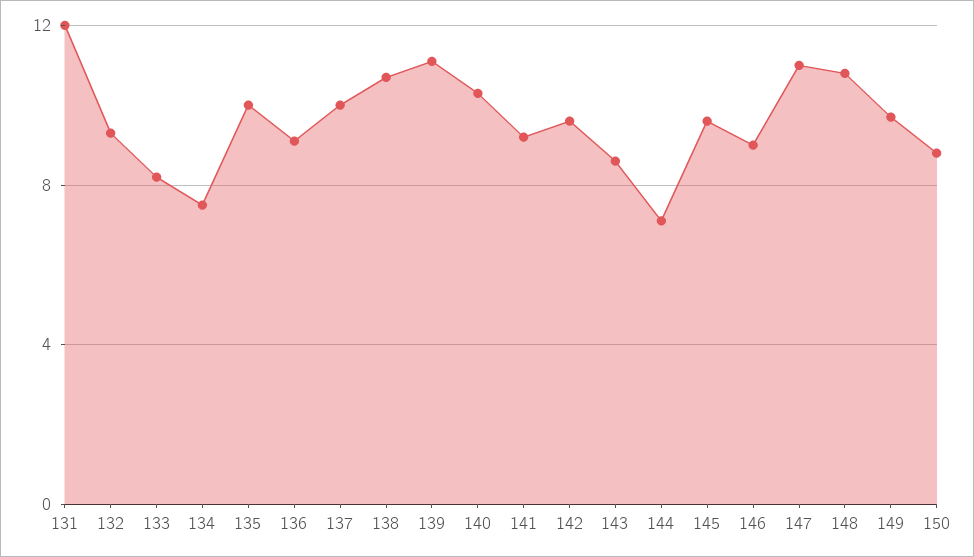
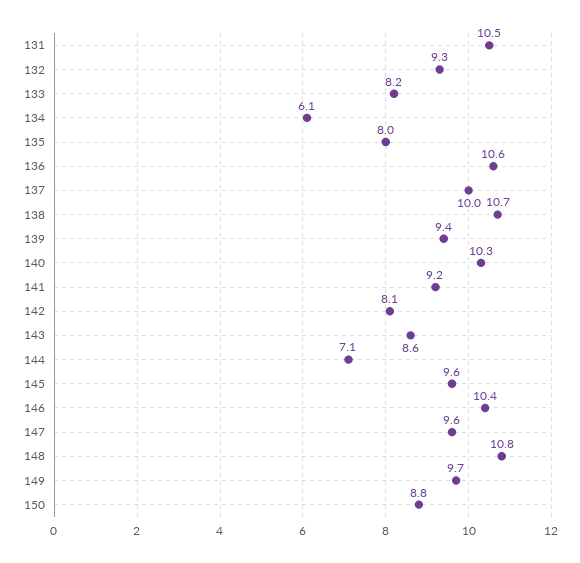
  {
-   "131": 12,
+   "131": 10.5,
    "132": 9.3,
    "133": 8.2,
-   "134": 7.5,
+   "134": 6.1,
-   "135": 10,
+   "135": 8,
-   "136": 9,
+   "136": 10.6,
    "137": 10,
    "138": 10.7,
-   "139": 11,
+   "139": 9.4,
    "140": 10.3,
    "141": 9.2,
-   "142": 9.5,
+   "142": 8.1,
    "143": 8.6,
    "144": 7.1,
    "145": 9.6,
-   "146": 9,
+   "146": 10.4,
-   "147": 11,
+   "147": 9.6,
    "148": 10.8,
    "149": 9.7,
    "150": 8.8
  }

